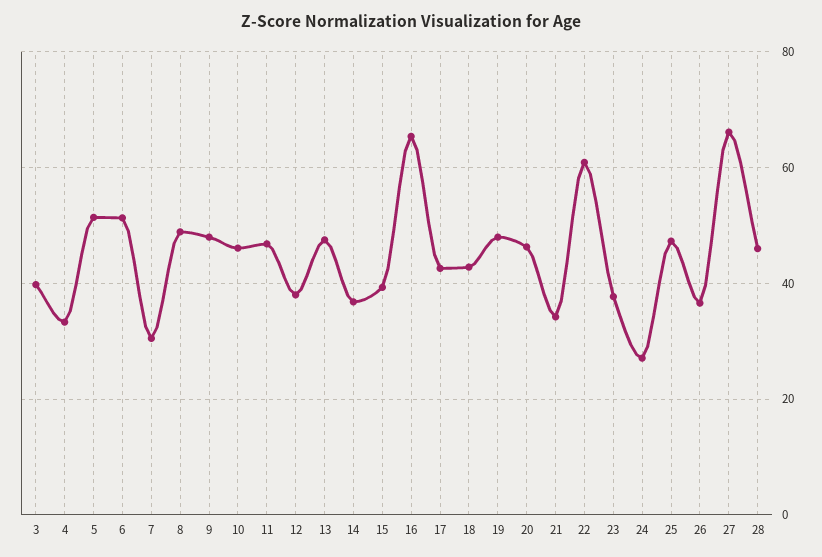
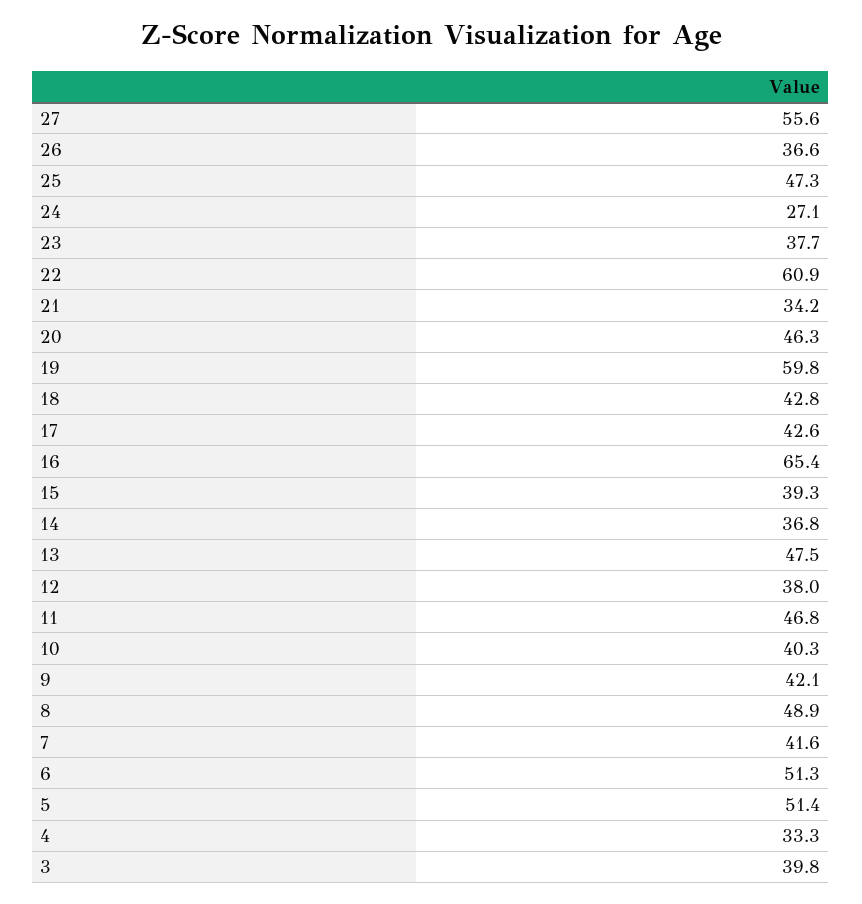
  {
    "3": 39.8,
    "4": 33.3,
    "5": 51.4,
    "6": 51.3,
-   "7": 30,
+   "7": 41.6,
    "8": 48.9,
-   "9": 48,
+   "9": 42.1,
-   "10": 46,
+   "10": 40.3,
    "11": 46.8,
    "12": 38,
    "13": 47.5,
    "14": 36.8,
    "15": 39.3,
    "16": 65.4,
    "17": 42.6,
    "18": 42.8,
-   "19": 48,
+   "19": 59.8,
    "20": 46.3,
    "21": 34.2,
    "22": 60.9,
    "23": 37.7,
    "24": 27.1,
    "25": 47.3,
    "26": 36.6,
-   "27": 66,
+   "27": 55.6
-   "28": 46
  }

